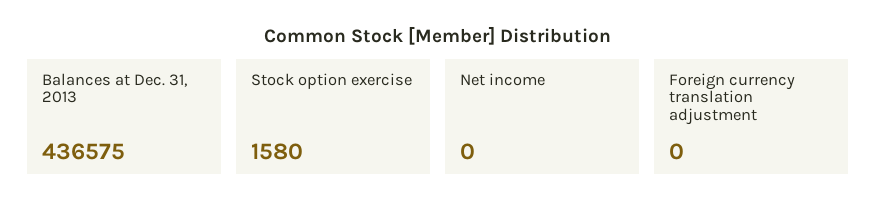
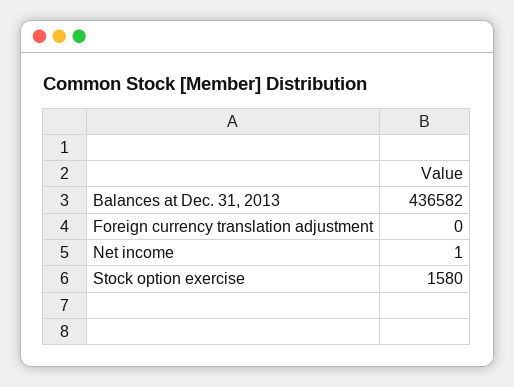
  {
-   "Balances at Dec. 31, 2013": 436575,
+   "Balances at Dec. 31, 2013": 436582,
    "Stock option exercise": 1580,
-   "Net income": 0,
+   "Net income": 1,
    "Foreign currency translation adjustment": 0
  }

